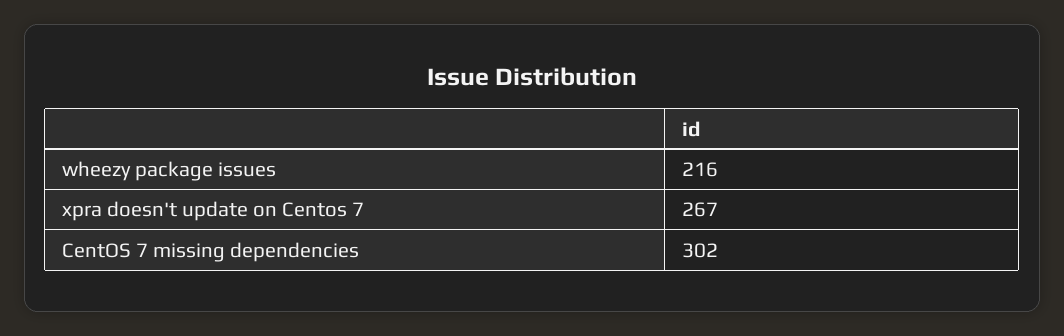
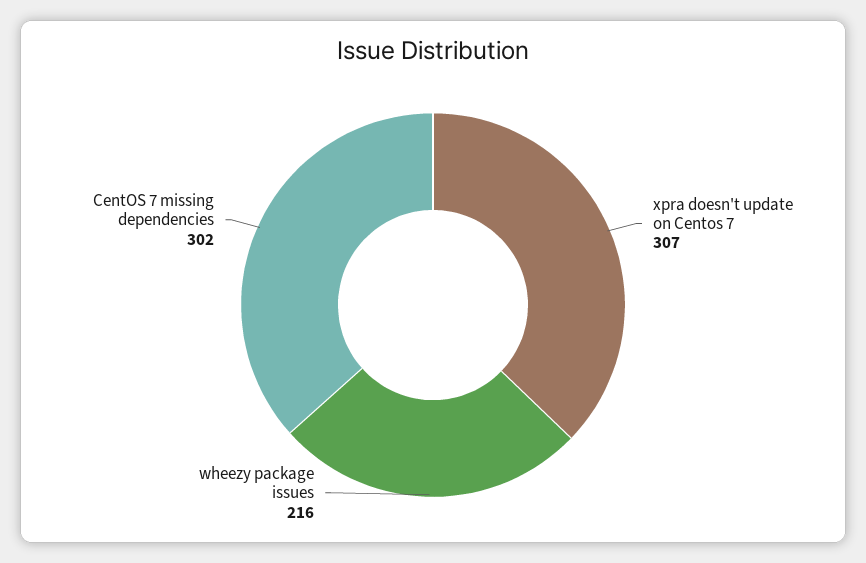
  {
    "wheezy package issues": 216,
-   "xpra doesn't update on Centos 7": 267,
+   "xpra doesn't update on Centos 7": 307,
    "CentOS 7 missing dependencies": 302
  }

